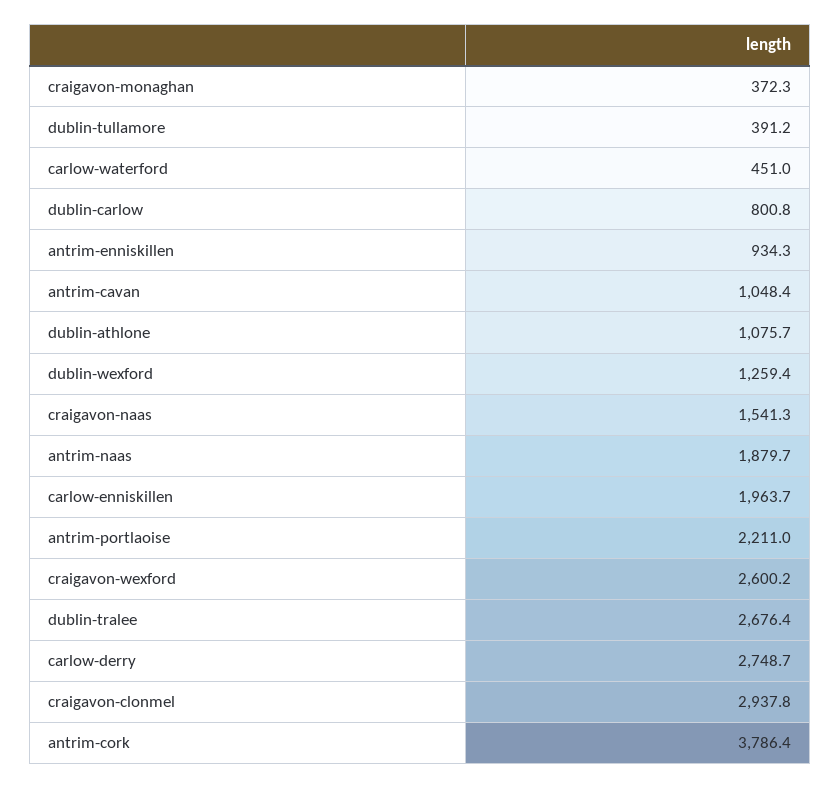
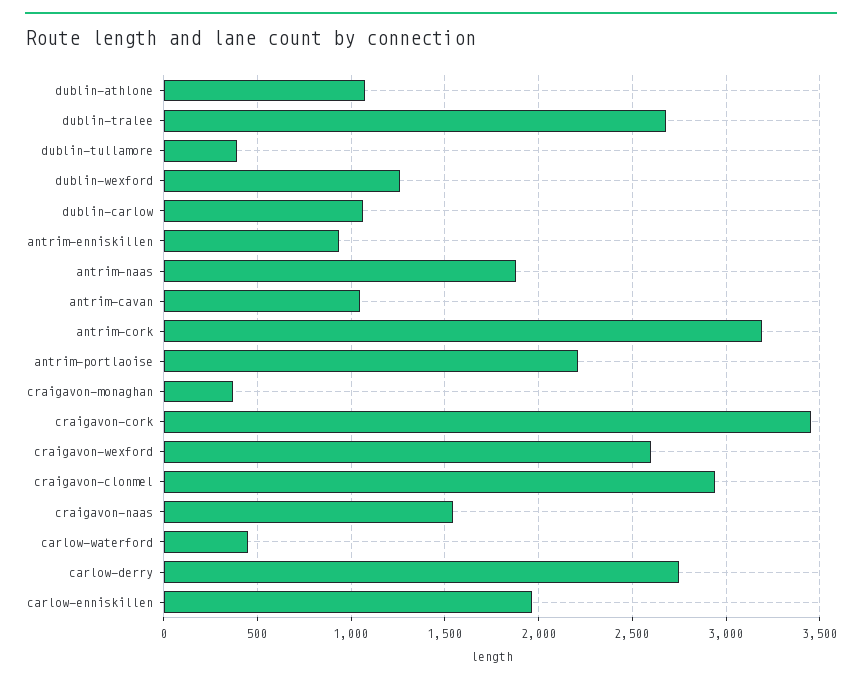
  {
    "craigavon-monaghan": 372.3,
    "dublin-tullamore": 391.2,
    "carlow-waterford": 451,
-   "dublin-carlow": 800.8,
+   "dublin-carlow": 1050,
    "antrim-enniskillen": 934.3,
    "antrim-cavan": 1048.4,
    "dublin-athlone": 1075.7,
    "dublin-wexford": 1259.4,
    "craigavon-naas": 1541.3,
    "antrim-naas": 1879.7,
    "carlow-enniskillen": 1963.7,
    "antrim-portlaoise": 2211,
    "craigavon-wexford": 2600.2,
    "dublin-tralee": 2676.4,
    "carlow-derry": 2748.7,
    "craigavon-clonmel": 2937.8,
-   "antrim-cork": 3786.4
+   "antrim-cork": 3200,
+   "craigavon-cork": 3450
  }

